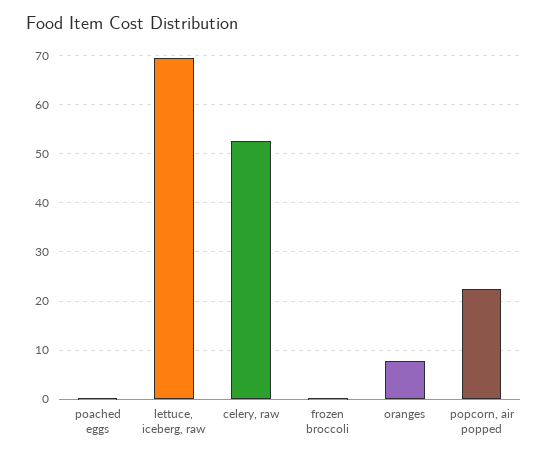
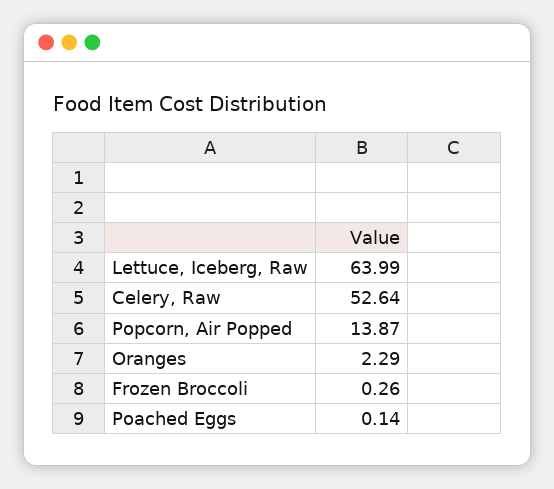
  {
    "poached eggs": 0.14,
-   "lettuce, iceberg, raw": 70,
+   "lettuce, iceberg, raw": 63.99,
    "celery, raw": 52.64,
    "frozen broccoli": 0.26,
-   "oranges": 8,
+   "oranges": 2.29,
-   "popcorn, air popped": 22
+   "popcorn, air popped": 13.87
  }

